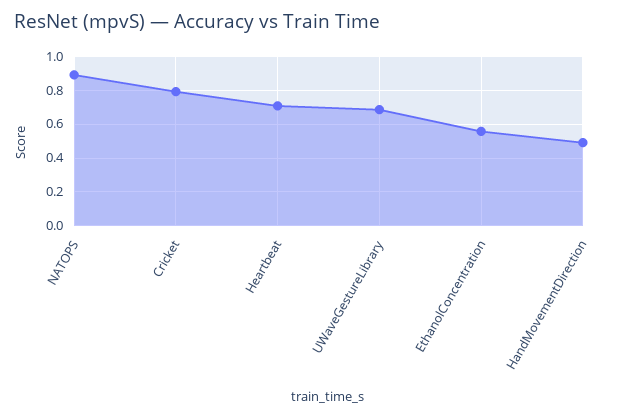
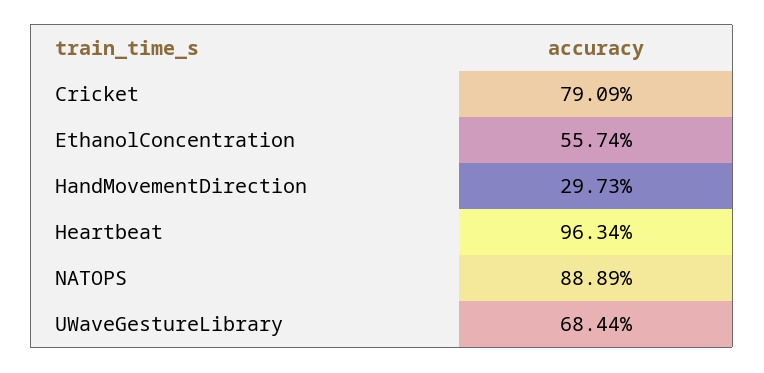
  {
    "NATOPS": 0.8889,
    "Cricket": 0.7909,
-   "Heartbeat": 0.7,
+   "Heartbeat": 0.9634,
    "UWaveGestureLibrary": 0.6844,
    "EthanolConcentration": 0.5574,
-   "HandMovementDirection": 0.5
+   "HandMovementDirection": 0.2973
  }

